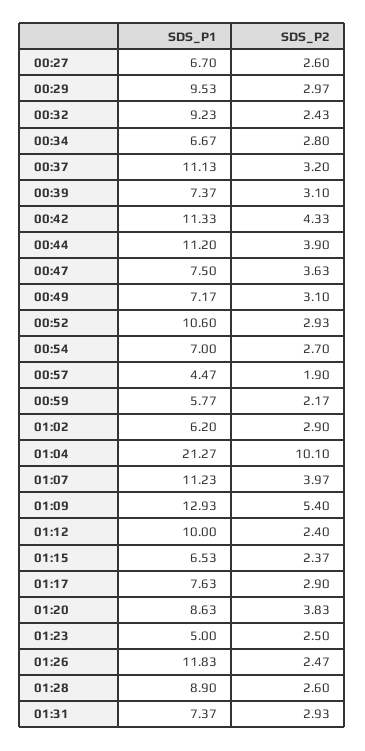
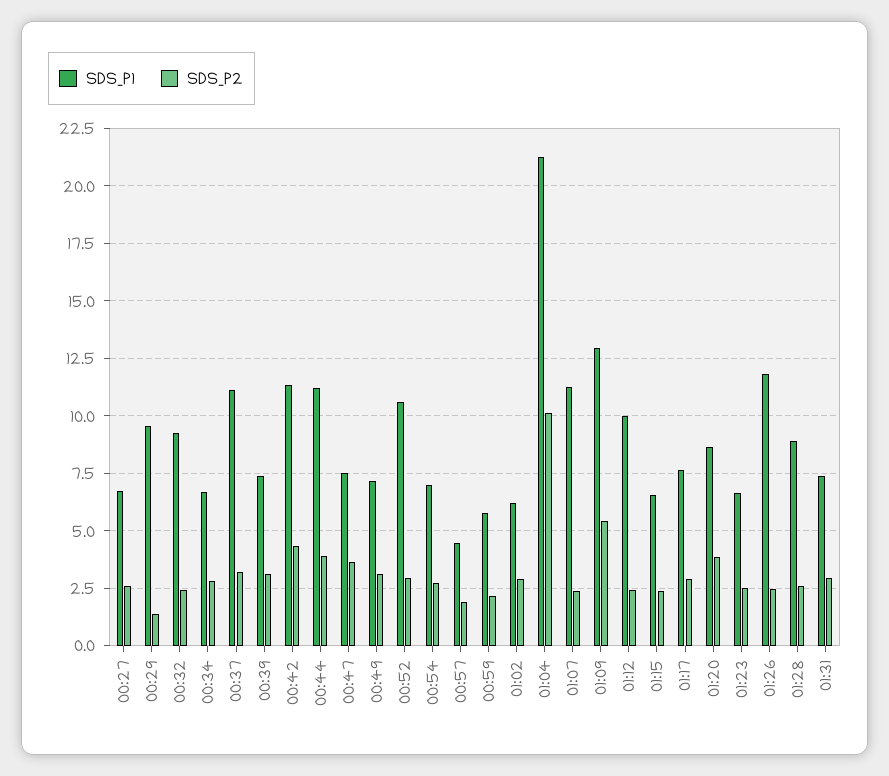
  {
    "SDS_P1": {
      "00:27": 6.7,
      "00:29": 9.53,
      "00:32": 9.23,
      "00:34": 6.67,
      "00:37": 11.13,
      "00:39": 7.37,
      "00:42": 11.33,
      "00:44": 11.2,
      "00:47": 7.5,
      "00:49": 7.17,
      "00:52": 10.6,
      "00:54": 7,
      "00:57": 4.47,
      "00:59": 5.77,
      "01:02": 6.2,
      "01:04": 21.27,
      "01:07": 11.23,
      "01:09": 12.93,
      "01:12": 10,
      "01:15": 6.53,
      "01:17": 7.63,
      "01:20": 8.63,
-     "01:23": 5,
+     "01:23": 6.5,
      "01:26": 11.83,
      "01:28": 8.9,
      "01:31": 7.37
    },
    "SDS_P2": {
      "00:27": 2.6,
-     "00:29": 2.97,
+     "00:29": 1.5,
      "00:32": 2.43,
      "00:34": 2.8,
      "00:37": 3.2,
      "00:39": 3.1,
      "00:42": 4.33,
      "00:44": 3.9,
      "00:47": 3.63,
      "00:49": 3.1,
      "00:52": 2.93,
      "00:54": 2.7,
      "00:57": 1.9,
      "00:59": 2.17,
      "01:02": 2.9,
      "01:04": 10.1,
-     "01:07": 3.97,
+     "01:07": 2.5,
      "01:09": 5.4,
      "01:12": 2.4,
      "01:15": 2.37,
      "01:17": 2.9,
      "01:20": 3.83,
      "01:23": 2.5,
      "01:26": 2.47,
      "01:28": 2.6,
      "01:31": 2.93
    }
  }

